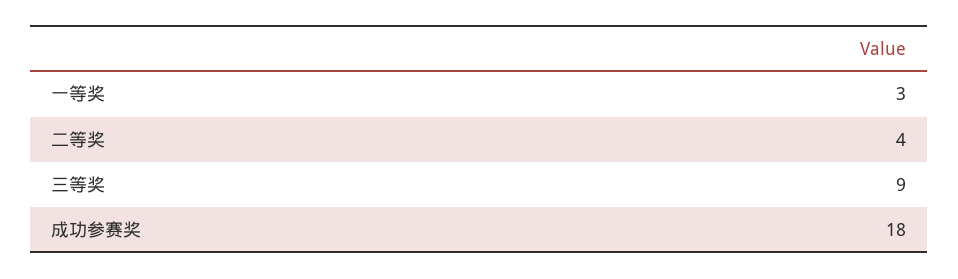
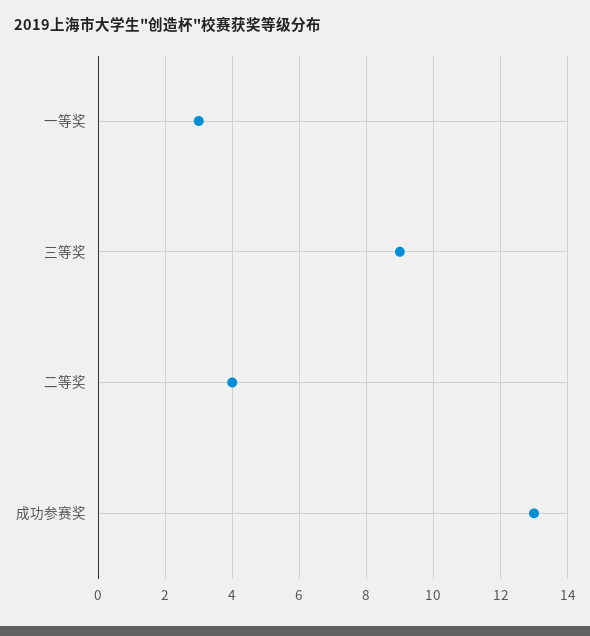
  {
    "一等奖": 3,
    "二等奖": 4,
    "三等奖": 9,
-   "成功参赛奖": 18
+   "成功参赛奖": 13
  }

